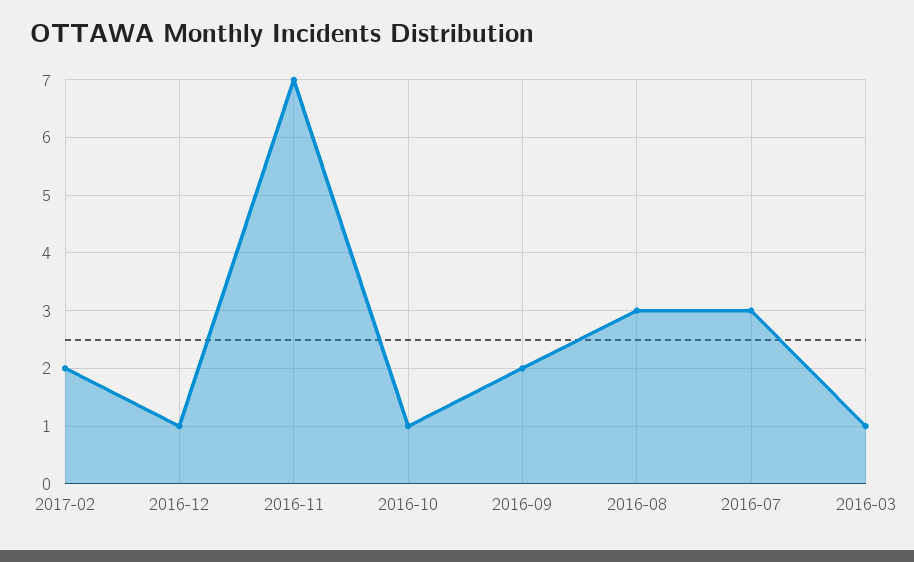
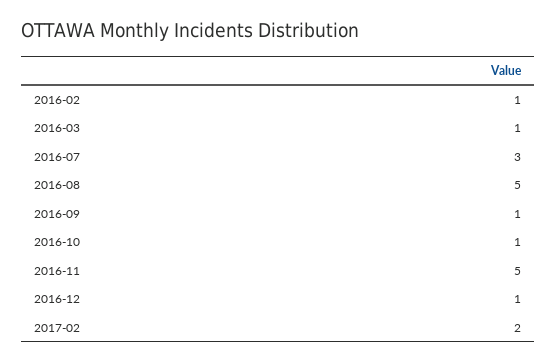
  {
    "2017-02": 2,
    "2016-12": 1,
-   "2016-11": 7,
+   "2016-11": 5,
    "2016-10": 1,
-   "2016-09": 2,
+   "2016-09": 1,
-   "2016-08": 3,
+   "2016-08": 5,
    "2016-07": 3,
-   "2016-03": 1
+   "2016-03": 1,
+   "2016-02": 1
  }

